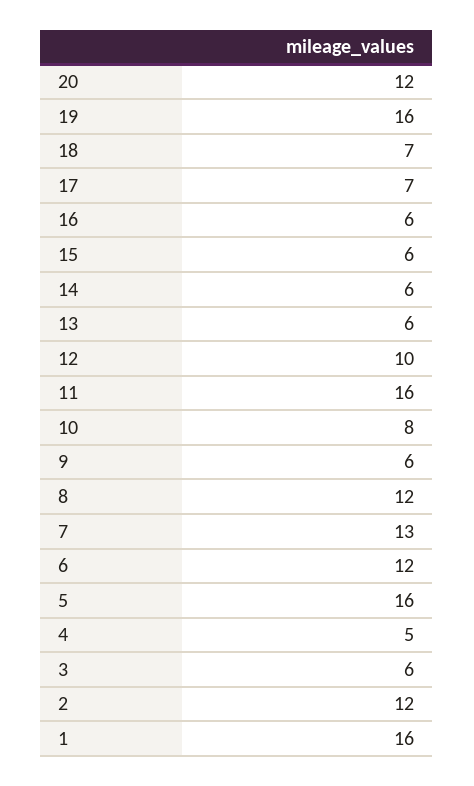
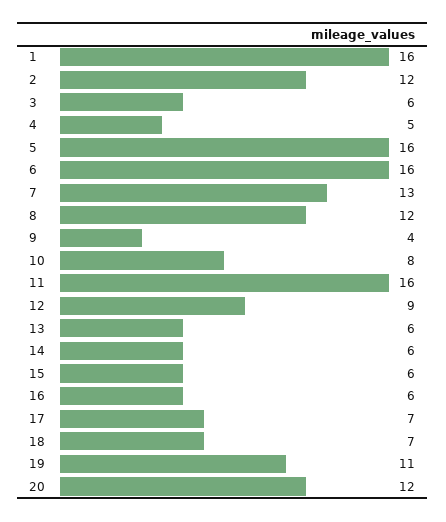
  {
    "20": 12,
-   "19": 16,
+   "19": 11,
    "18": 7,
    "17": 7,
    "16": 6,
    "15": 6,
    "14": 6,
    "13": 6,
-   "12": 10,
+   "12": 9,
    "11": 16,
    "10": 8,
-   "9": 6,
+   "9": 4,
    "8": 12,
    "7": 13,
-   "6": 12,
+   "6": 16,
    "5": 16,
    "4": 5,
    "3": 6,
    "2": 12,
    "1": 16
  }

